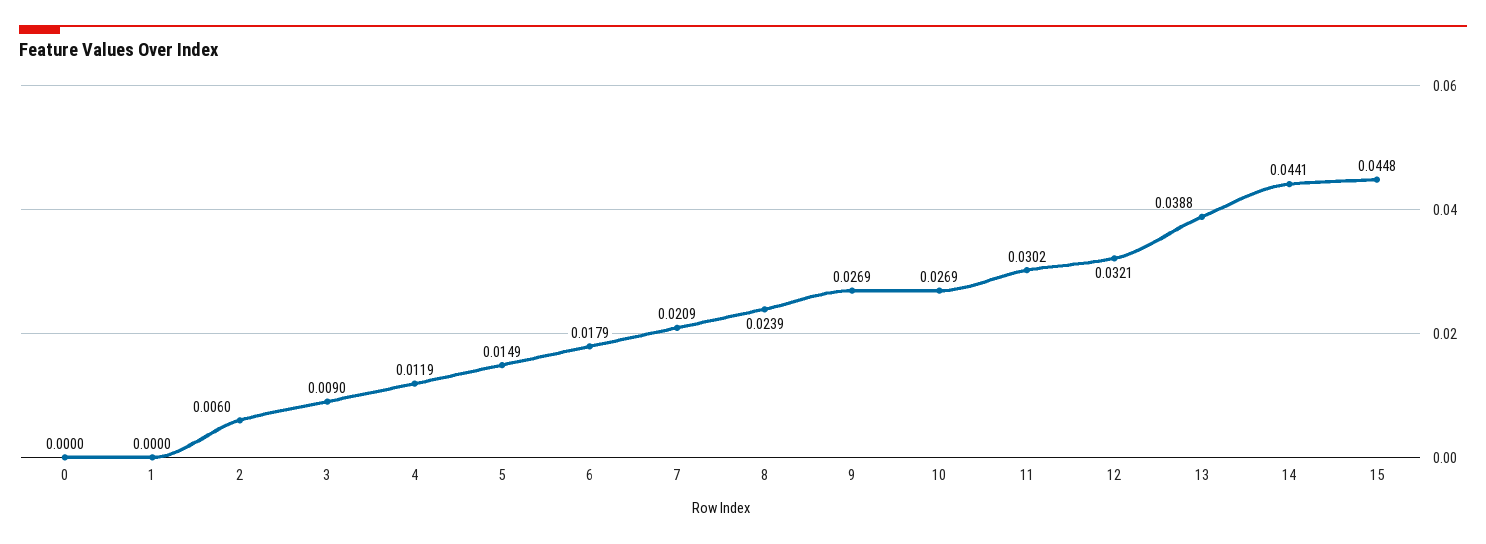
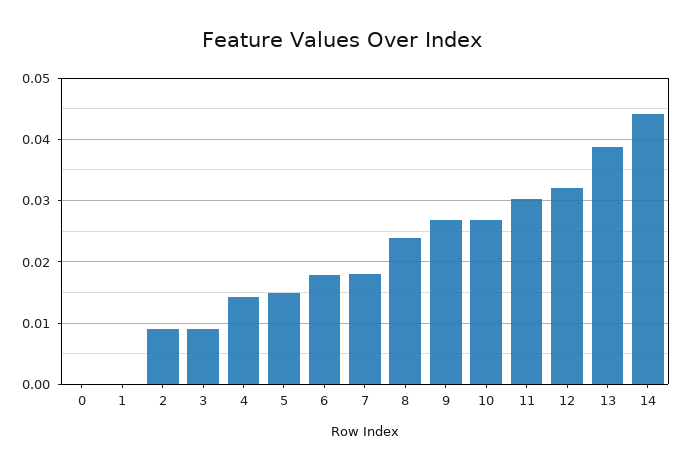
  {
    "0": 0,
    "1": 0,
-   "2": 0.006,
+   "2": 0.009,
    "3": 0.009,
-   "4": 0.0119,
+   "4": 0.014,
    "5": 0.0149,
    "6": 0.0179,
-   "7": 0.0209,
+   "7": 0.018,
    "8": 0.0239,
    "9": 0.0269,
    "10": 0.0269,
    "11": 0.0302,
    "12": 0.0321,
    "13": 0.0388,
-   "14": 0.0441,
+   "14": 0.0441
-   "15": 0.0448
  }

